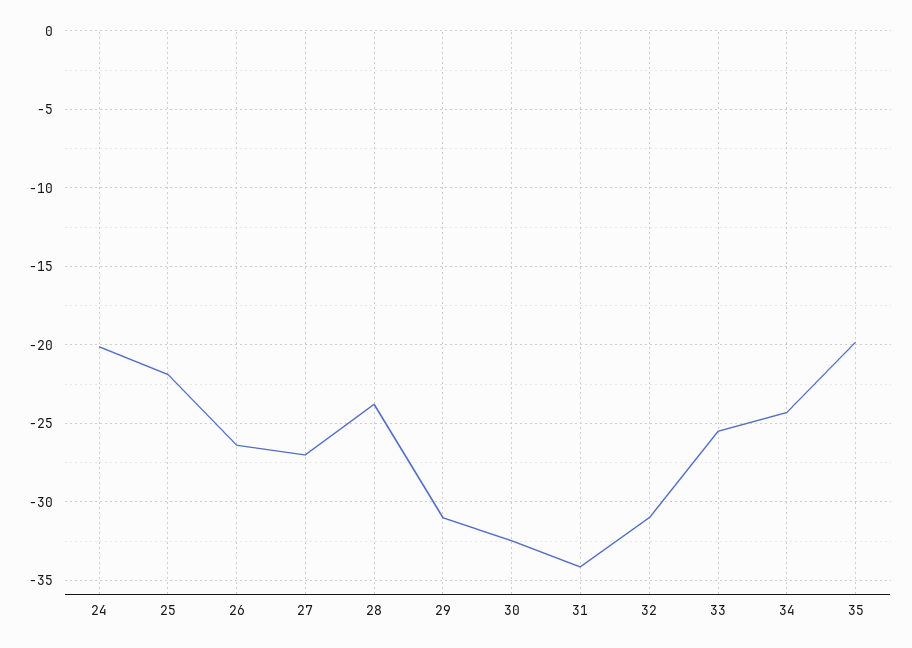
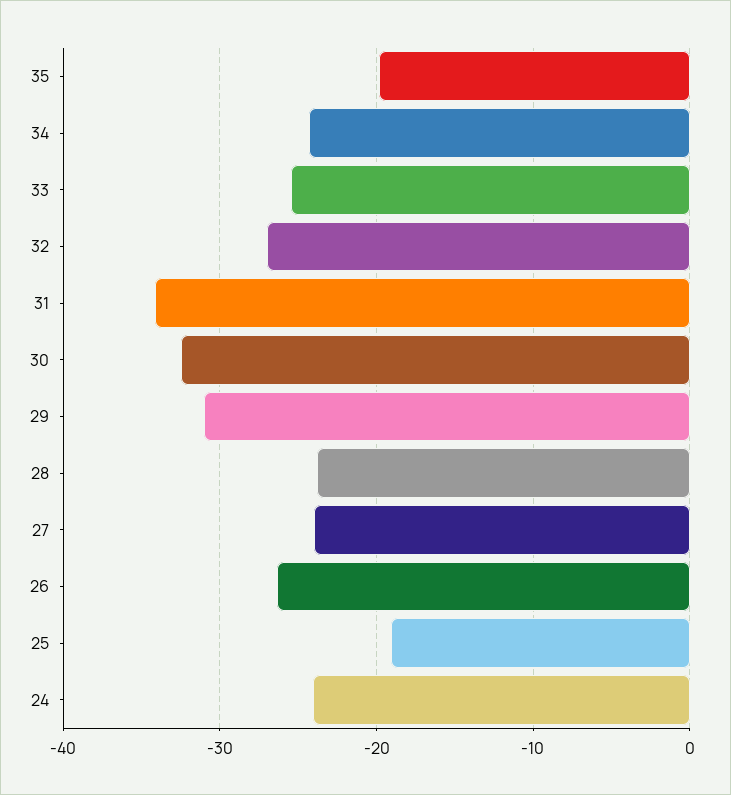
  {
-   "24": -20,
+   "24": -24,
-   "25": -22,
+   "25": -19,
    "26": -26.5,
-   "27": -27,
+   "27": -24,
    "28": -24,
    "29": -31,
    "30": -32.5,
    "31": -34,
-   "32": -31,
+   "32": -27,
    "33": -25.5,
    "34": -24.5,
    "35": -20
  }

